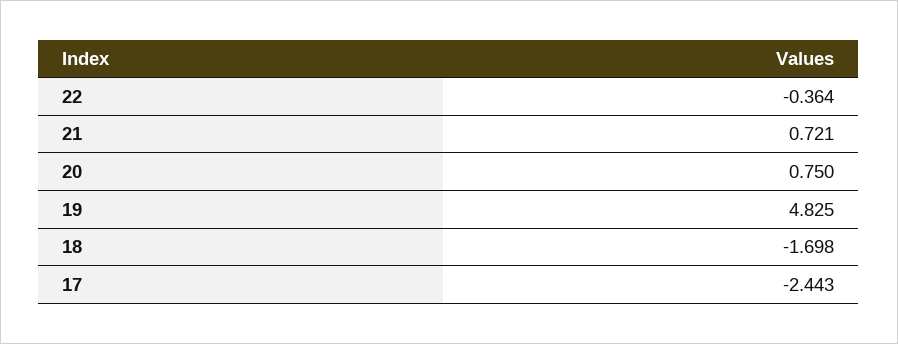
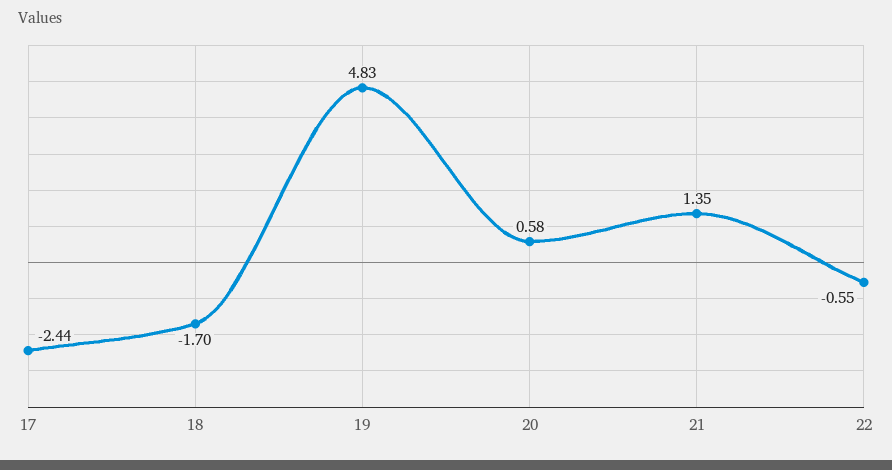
  {
-   "22": -0.364,
+   "22": -0.55,
-   "21": 0.721,
+   "21": 1.35,
-   "20": 0.75,
+   "20": 0.58,
    "19": 4.825,
    "18": -1.698,
    "17": -2.443
  }

